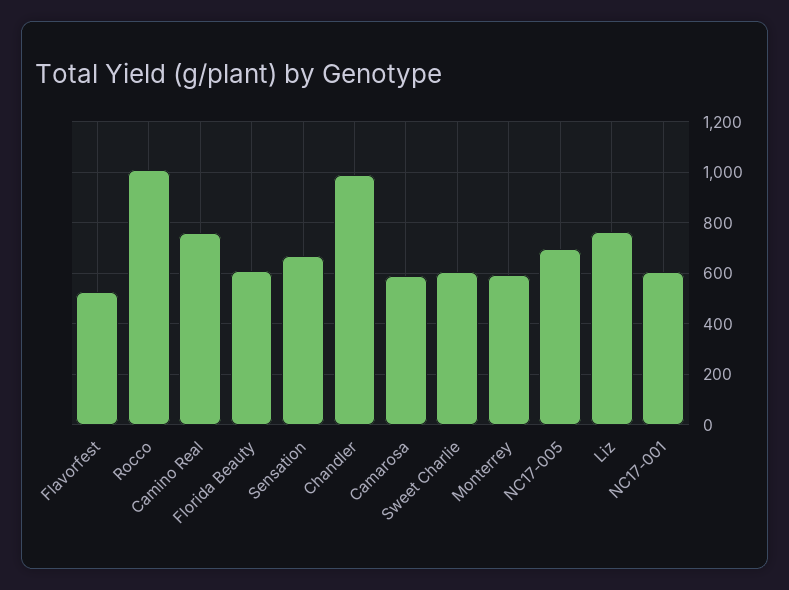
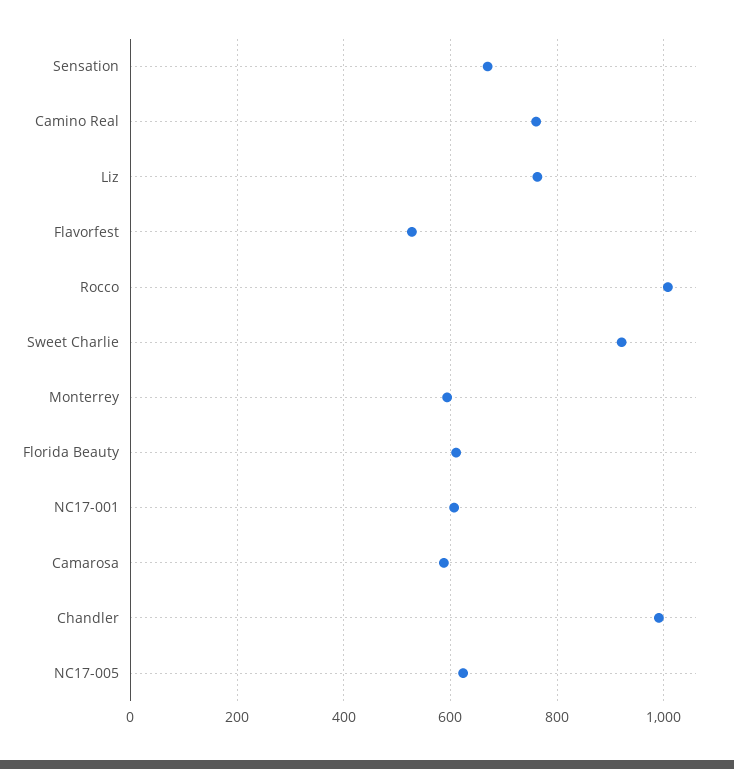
  {
    "Flavorfest": 520,
    "Rocco": 1000,
    "Camino Real": 760,
    "Florida Beauty": 620,
    "Sensation": 680,
    "Chandler": 1000,
    "Camarosa": 580,
-   "Sweet Charlie": 600,
+   "Sweet Charlie": 920,
    "Monterrey": 600,
-   "NC17-005": 700,
+   "NC17-005": 620,
    "Liz": 760,
    "NC17-001": 600
  }

